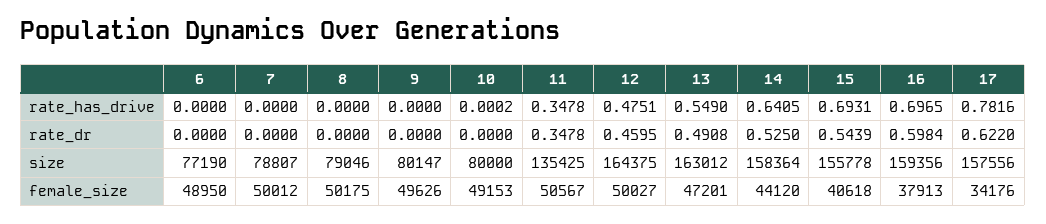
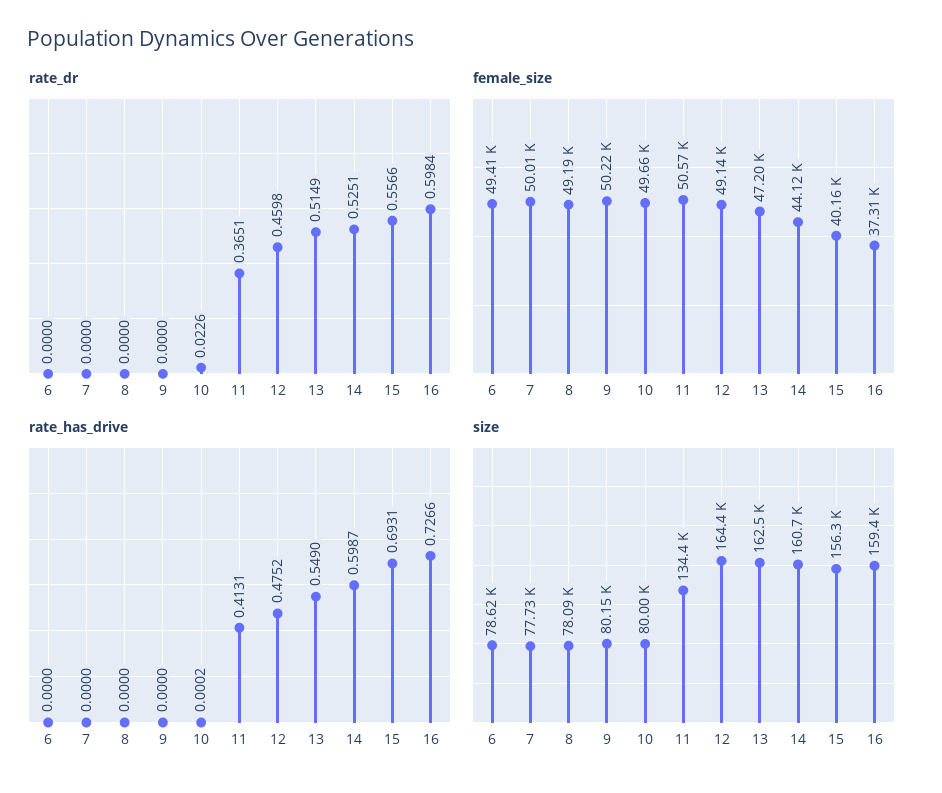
  {
    "rate_has_drive": {
      "6": 0,
      "7": 0,
      "8": 0,
      "9": 0,
      "10": 0.0002,
-     "11": 0.3478,
+     "11": 0.4131,
-     "12": 0.4751,
+     "12": 0.4752,
      "13": 0.549,
-     "14": 0.6405,
+     "14": 0.5987,
      "15": 0.6931,
-     "16": 0.6965,
+     "16": 0.7266
-     "17": 0.7816
    },
    "rate_dr": {
      "6": 0,
      "7": 0,
      "8": 0,
      "9": 0,
-     "10": 0,
+     "10": 0.0226,
-     "11": 0.3478,
+     "11": 0.3651,
-     "12": 0.4595,
+     "12": 0.4598,
-     "13": 0.4908,
+     "13": 0.5149,
-     "14": 0.525,
+     "14": 0.5251,
-     "15": 0.5439,
+     "15": 0.5566,
-     "16": 0.5984,
+     "16": 0.5984
-     "17": 0.622
    },
    "size": {
-     "6": 77190,
+     "6": 78620,
-     "7": 78807,
+     "7": 77730,
-     "8": 79046,
+     "8": 78090,
      "9": 80147,
      "10": 80000,
-     "11": 135425,
+     "11": 134400,
      "12": 164375,
-     "13": 163012,
+     "13": 162500,
-     "14": 158364,
+     "14": 160700,
-     "15": 155778,
+     "15": 156300,
-     "16": 159356,
+     "16": 159356
-     "17": 157556
    },
    "female_size": {
-     "6": 48950,
+     "6": 49410,
      "7": 50012,
-     "8": 50175,
+     "8": 49190,
-     "9": 49626,
+     "9": 50220,
-     "10": 49153,
+     "10": 49660,
      "11": 50567,
-     "12": 50027,
+     "12": 49140,
      "13": 47201,
      "14": 44120,
-     "15": 40618,
+     "15": 40160,
-     "16": 37913,
+     "16": 37310
-     "17": 34176
    }
  }

